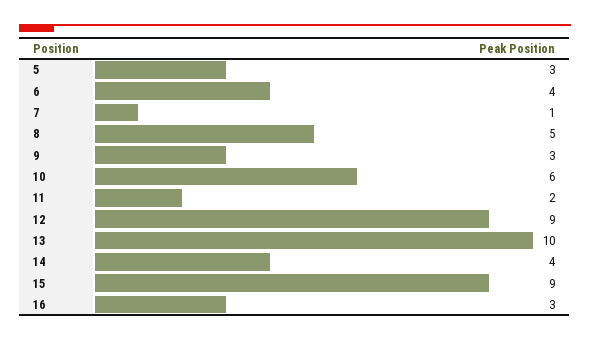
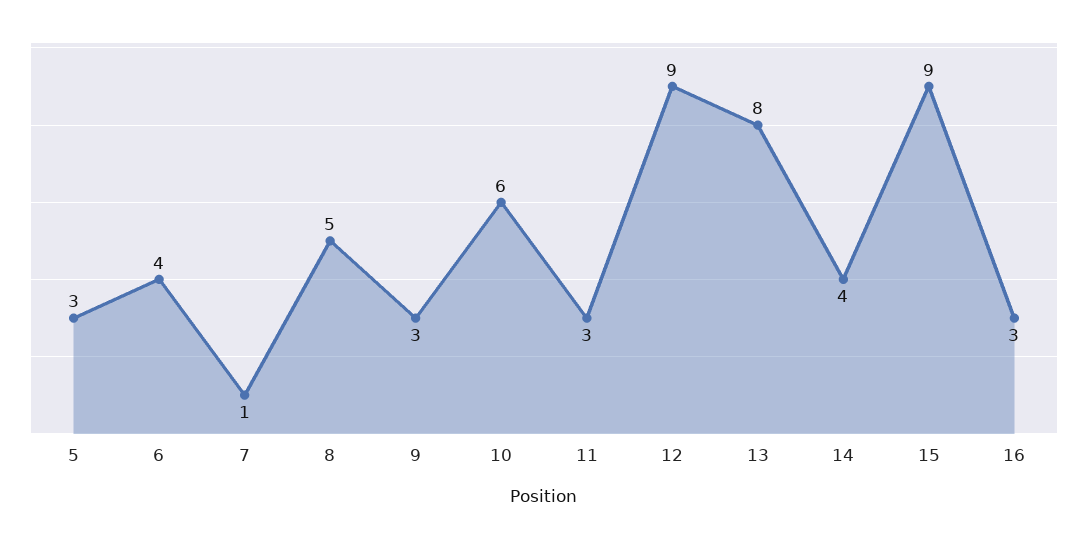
  {
    "5": 3,
    "6": 4,
    "7": 1,
    "8": 5,
    "9": 3,
    "10": 6,
-   "11": 2,
+   "11": 3,
    "12": 9,
-   "13": 10,
+   "13": 8,
    "14": 4,
    "15": 9,
    "16": 3
  }

